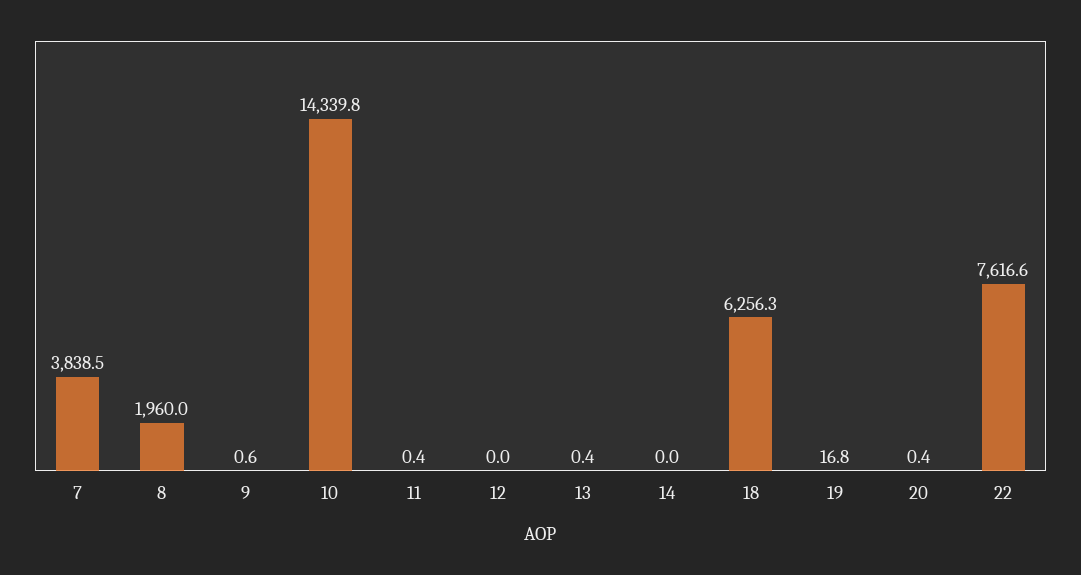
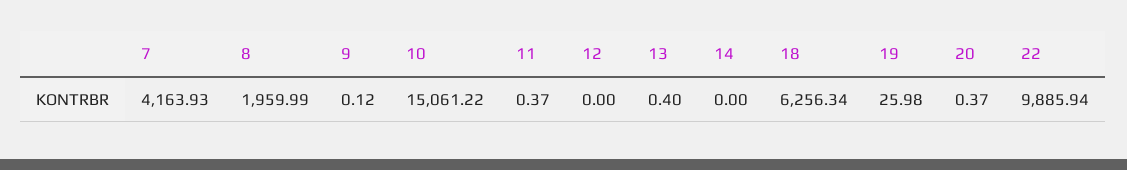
  {
-   "7": 3838.5,
+   "7": 4163.93,
    "8": 1959.99,
-   "9": 0.6,
+   "9": 0.12,
-   "10": 14339.8,
+   "10": 15061.22,
    "11": 0.37,
    "12": 0,
    "13": 0.4,
    "14": 0,
    "18": 6256.34,
-   "19": 16.8,
+   "19": 25.98,
    "20": 0.37,
-   "22": 7616.6
+   "22": 9885.94
  }

